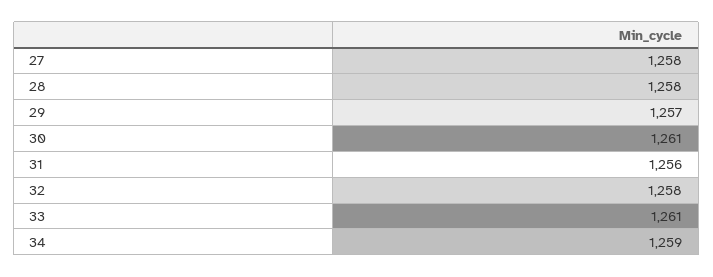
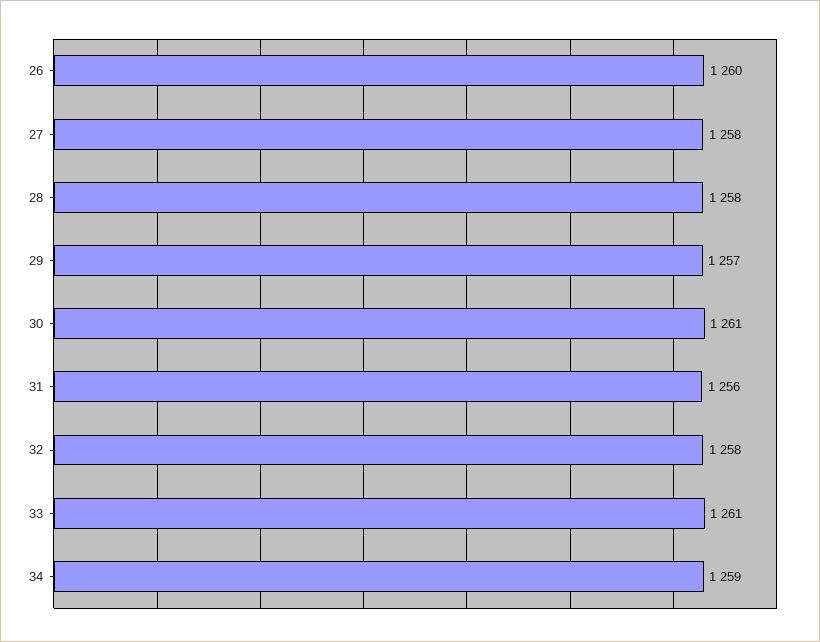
  {
    "27": 1258,
    "28": 1258,
    "29": 1257,
    "30": 1261,
    "31": 1256,
    "32": 1258,
    "33": 1261,
-   "34": 1259
+   "34": 1259,
+   "26": 1260
  }

